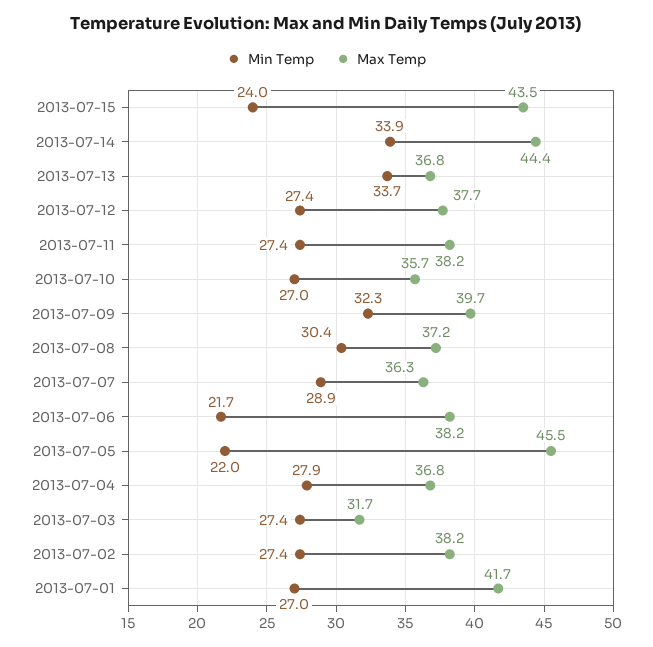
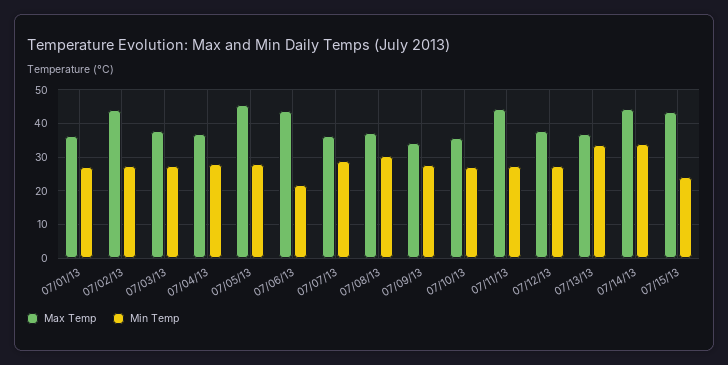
  {
    "Min Temp": {
      "2013-07-15": 24,
      "2013-07-14": 33.9,
      "2013-07-13": 33.7,
      "2013-07-12": 27.4,
      "2013-07-11": 27.4,
      "2013-07-10": 27,
-     "2013-07-09": 32.3,
+     "2013-07-09": 28,
      "2013-07-08": 30.4,
      "2013-07-07": 28.9,
      "2013-07-06": 21.7,
-     "2013-07-05": 22,
+     "2013-07-05": 28,
      "2013-07-04": 27.9,
      "2013-07-03": 27.4,
      "2013-07-02": 27.4,
      "2013-07-01": 27
    },
    "Max Temp": {
      "2013-07-15": 43.5,
      "2013-07-14": 44.4,
      "2013-07-13": 36.8,
      "2013-07-12": 37.7,
-     "2013-07-11": 38.2,
+     "2013-07-11": 44,
      "2013-07-10": 35.7,
-     "2013-07-09": 39.7,
+     "2013-07-09": 34,
      "2013-07-08": 37.2,
      "2013-07-07": 36.3,
-     "2013-07-06": 38.2,
+     "2013-07-06": 44,
      "2013-07-05": 45.5,
      "2013-07-04": 36.8,
-     "2013-07-03": 31.7,
+     "2013-07-03": 38,
-     "2013-07-02": 38.2,
+     "2013-07-02": 44,
-     "2013-07-01": 41.7
+     "2013-07-01": 36
    }
  }

